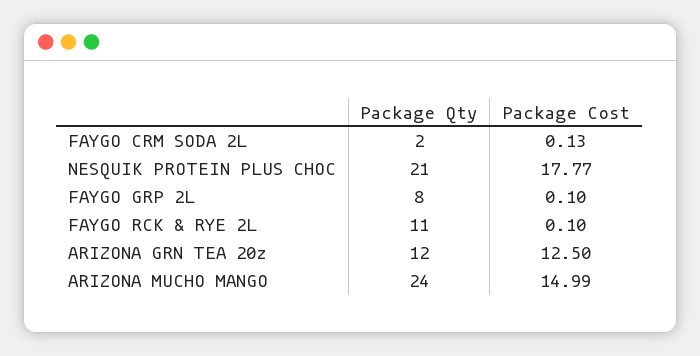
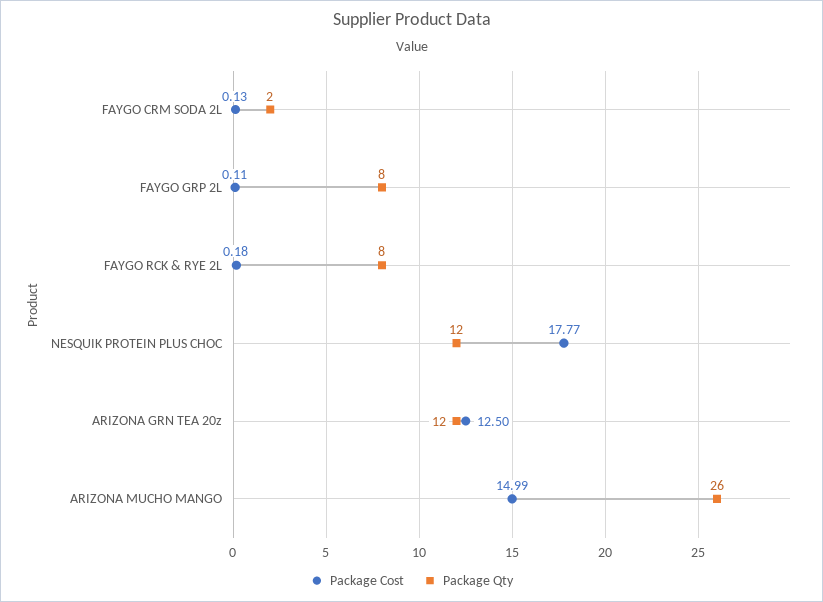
  {
    "Package Qty": {
      "FAYGO CRM SODA 2L": 2,
-     "NESQUIK PROTEIN PLUS CHOC": 21,
+     "NESQUIK PROTEIN PLUS CHOC": 12,
      "FAYGO GRP 2L": 8,
-     "FAYGO RCK & RYE 2L": 11,
+     "FAYGO RCK & RYE 2L": 8,
      "ARIZONA GRN TEA 20z": 12,
-     "ARIZONA MUCHO MANGO": 24
+     "ARIZONA MUCHO MANGO": 26
    },
    "Package Cost": {
      "FAYGO CRM SODA 2L": 0.13,
      "NESQUIK PROTEIN PLUS CHOC": 17.77,
-     "FAYGO GRP 2L": 0.1,
+     "FAYGO GRP 2L": 0.11,
-     "FAYGO RCK & RYE 2L": 0.1,
+     "FAYGO RCK & RYE 2L": 0.18,
      "ARIZONA GRN TEA 20z": 12.5,
      "ARIZONA MUCHO MANGO": 14.99
    }
  }

